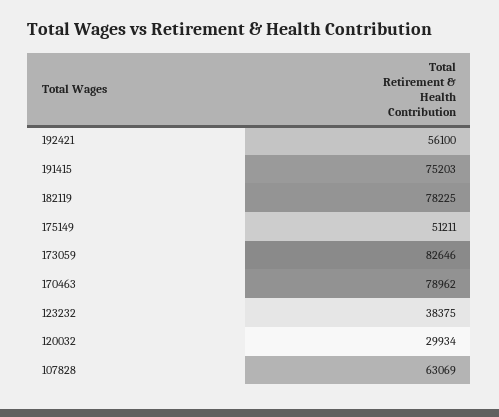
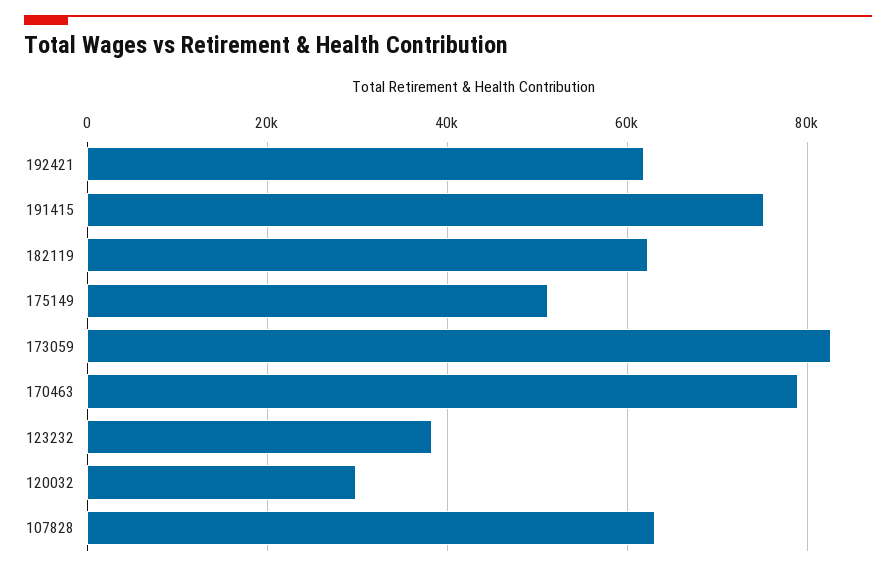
  {
-   "192421": 56100,
+   "192421": 62000,
    "191415": 75203,
-   "182119": 78225,
+   "182119": 62000,
    "175149": 51211,
    "173059": 82646,
    "170463": 78962,
    "123232": 38375,
    "120032": 29934,
    "107828": 63069
  }

